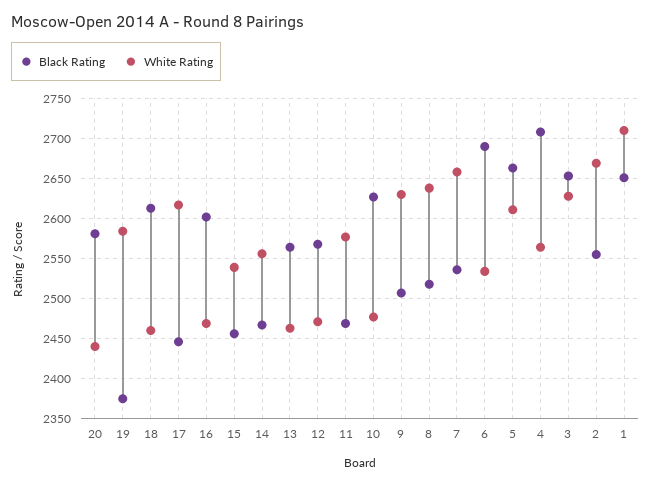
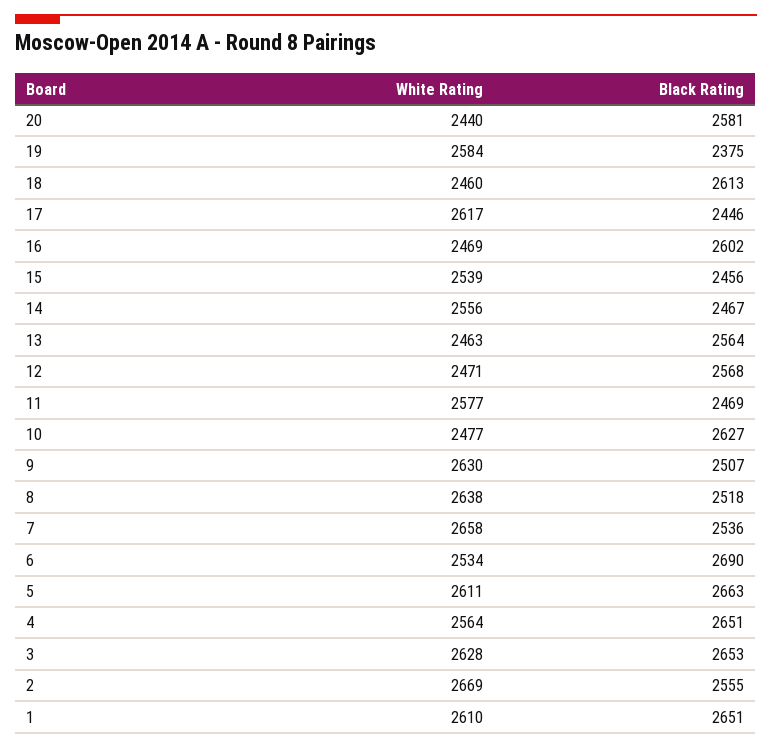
  {
    "Black Rating": {
      "20": 2581,
      "19": 2375,
      "18": 2613,
      "17": 2446,
      "16": 2602,
      "15": 2456,
      "14": 2467,
      "13": 2564,
      "12": 2568,
      "11": 2469,
      "10": 2627,
      "9": 2507,
      "8": 2518,
      "7": 2536,
      "6": 2690,
      "5": 2663,
-     "4": 2710,
+     "4": 2651,
      "3": 2653,
      "2": 2555,
      "1": 2651
    },
    "White Rating": {
      "20": 2440,
      "19": 2584,
      "18": 2460,
      "17": 2617,
      "16": 2469,
      "15": 2539,
      "14": 2556,
      "13": 2463,
      "12": 2471,
      "11": 2577,
      "10": 2477,
      "9": 2630,
      "8": 2638,
      "7": 2658,
      "6": 2534,
      "5": 2611,
      "4": 2564,
      "3": 2628,
      "2": 2669,
-     "1": 2710
+     "1": 2610
    }
  }

